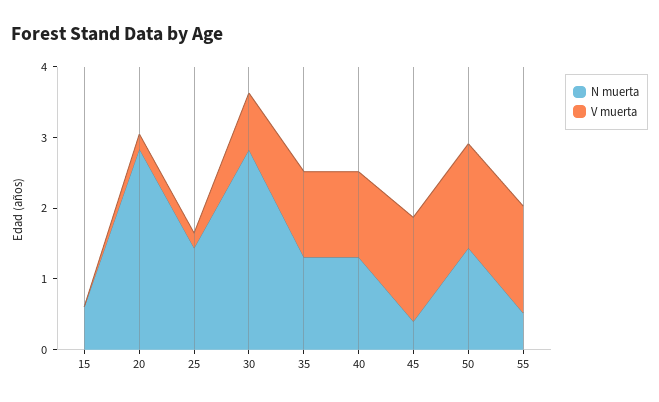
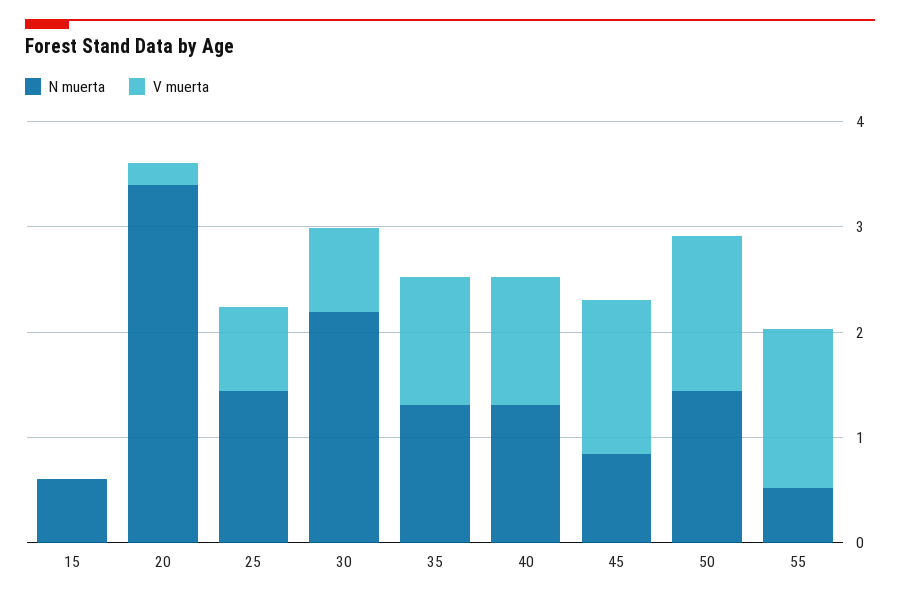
  {
    "N muerta": {
      "15": 0.6,
-     "20": 2.8,
+     "20": 3.4,
      "25": 1.4,
-     "30": 2.8,
+     "30": 2.2,
      "35": 1.4,
      "40": 1.4,
-     "45": 0.4,
+     "45": 0.8,
      "50": 1.4,
      "55": 0.6
    },
    "V muerta": {
      "15": 0,
      "20": 0.2,
-     "25": 0.2,
+     "25": 0.8,
      "30": 0.8,
      "35": 1.2,
      "40": 1.2,
      "45": 1.4,
      "50": 1.4,
      "55": 1.6
    }
  }

